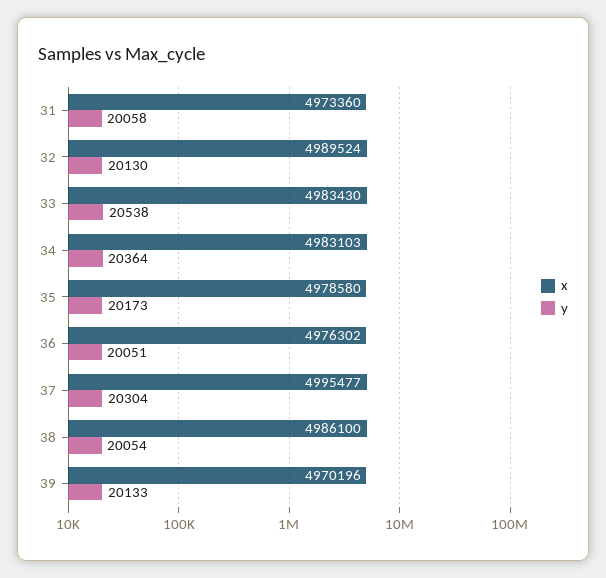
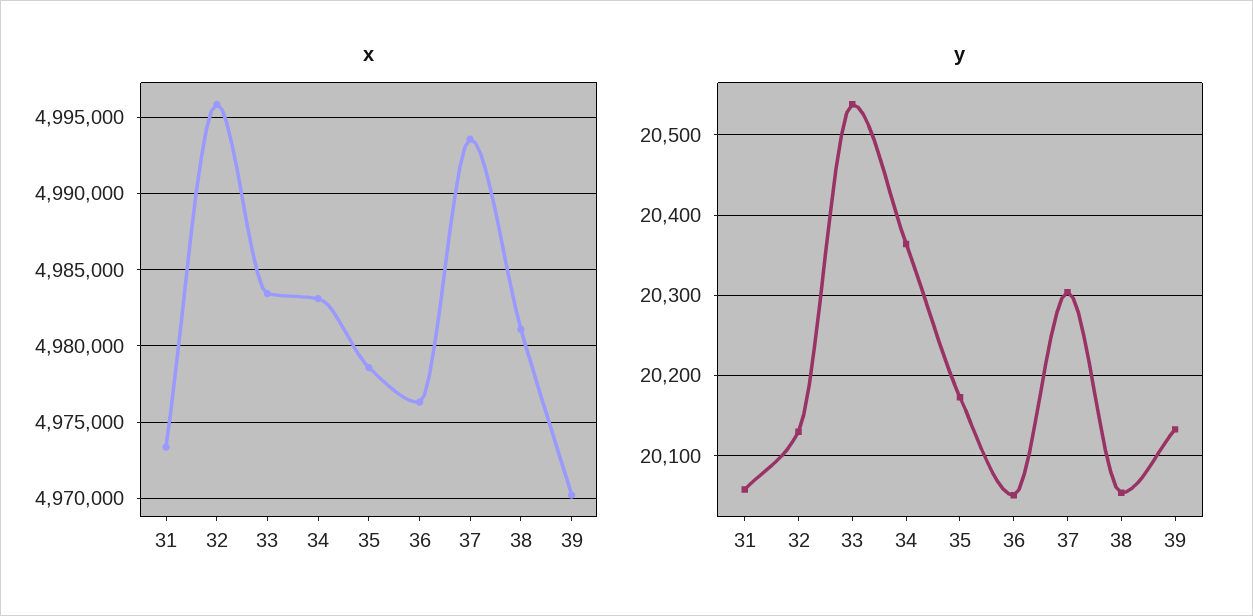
  {
    "x": {
      "31": 4973360,
-     "32": 4989524,
+     "32": 4996000,
      "33": 4983430,
      "34": 4983103,
      "35": 4978580,
      "36": 4976302,
-     "37": 4995477,
+     "37": 4993500,
-     "38": 4986100,
+     "38": 4981000,
      "39": 4970196
    },
    "y": {
      "31": 20058,
      "32": 20130,
      "33": 20538,
      "34": 20364,
      "35": 20173,
      "36": 20051,
      "37": 20304,
      "38": 20054,
      "39": 20133
    }
  }

